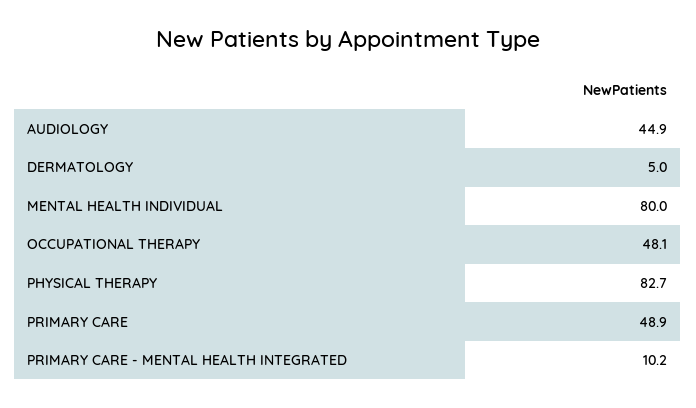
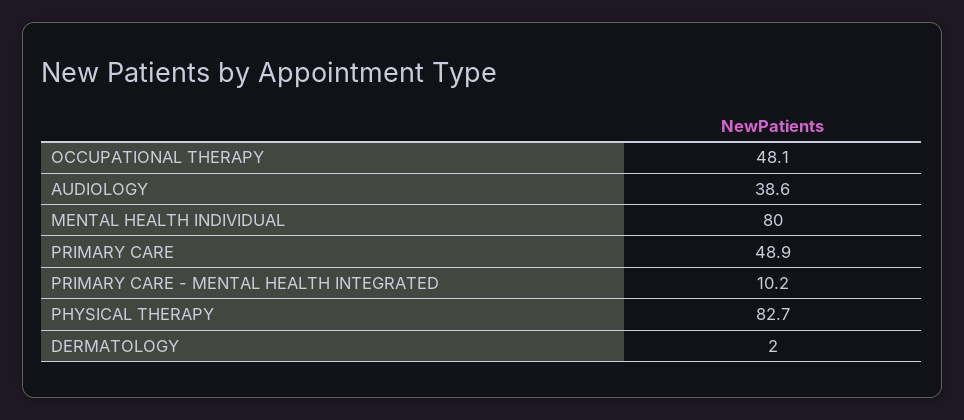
  {
-   "AUDIOLOGY": 44.9,
+   "AUDIOLOGY": 38.6,
-   "DERMATOLOGY": 5,
+   "DERMATOLOGY": 2,
    "MENTAL HEALTH INDIVIDUAL": 80,
    "OCCUPATIONAL THERAPY": 48.1,
    "PHYSICAL THERAPY": 82.7,
    "PRIMARY CARE": 48.9,
    "PRIMARY CARE - MENTAL HEALTH INTEGRATED": 10.2
  }

